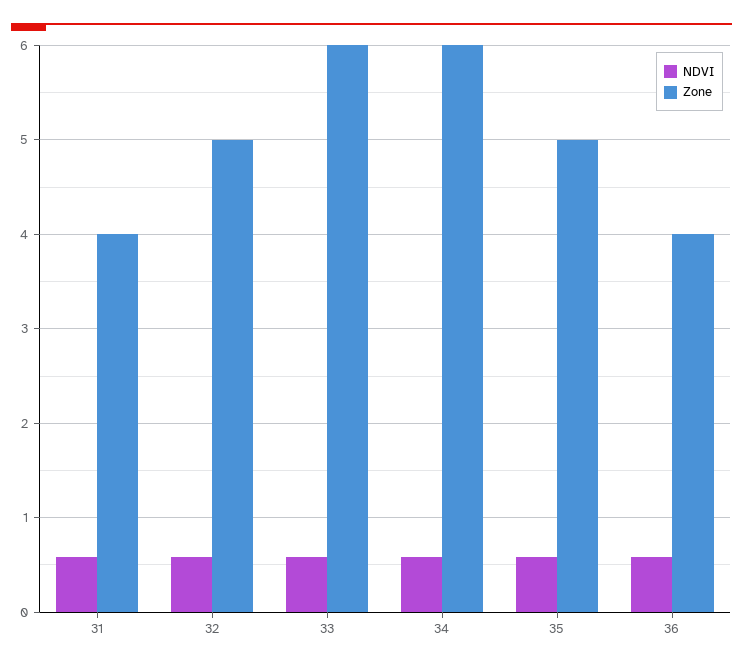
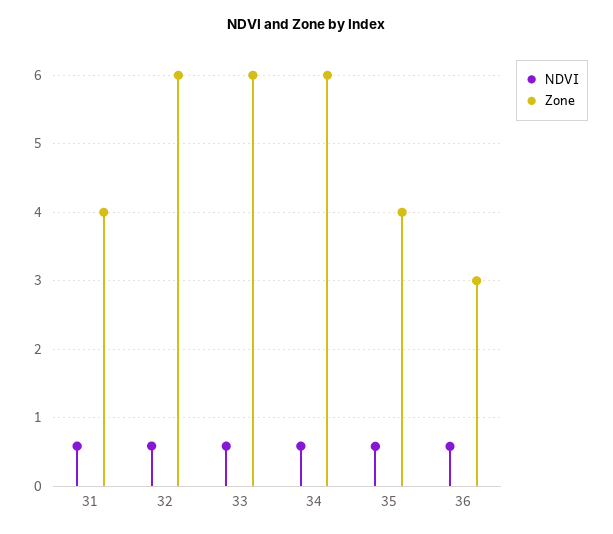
  {
    "NDVI": {
      "31": 0.6,
      "32": 0.6,
      "33": 0.6,
      "34": 0.6,
      "35": 0.6,
      "36": 0.6
    },
    "Zone": {
      "31": 4,
-     "32": 5,
+     "32": 6,
      "33": 6,
      "34": 6,
-     "35": 5,
+     "35": 4,
-     "36": 4
+     "36": 3
    }
  }

